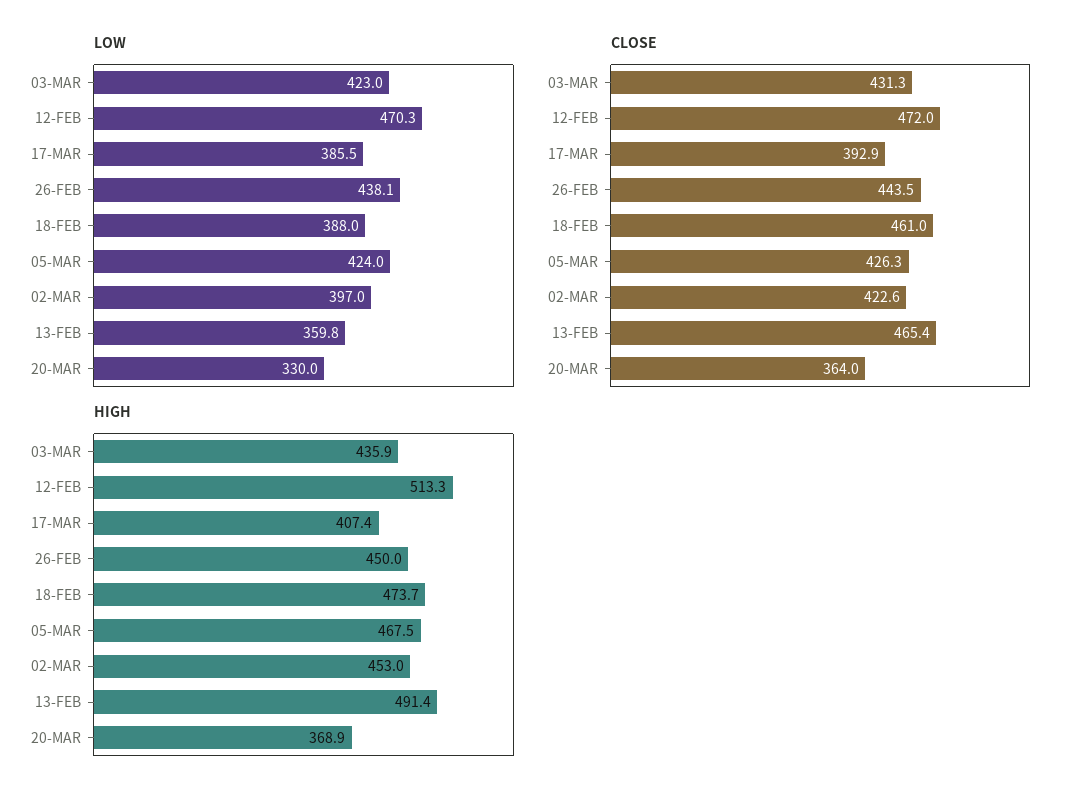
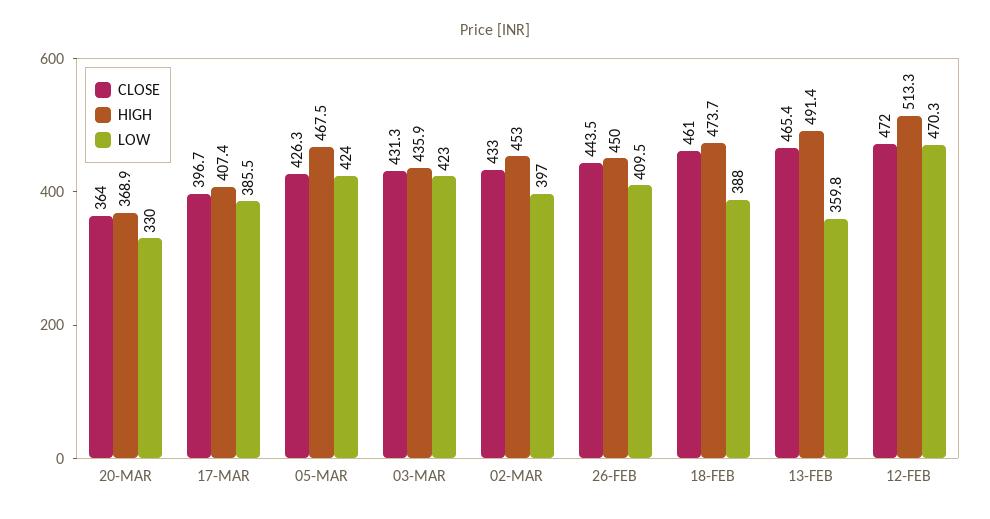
  {
    "LOW": {
      "03-MAR": 423,
      "12-FEB": 470.3,
      "17-MAR": 385.5,
-     "26-FEB": 438.1,
+     "26-FEB": 409.5,
      "18-FEB": 388,
      "05-MAR": 424,
      "02-MAR": 397,
      "13-FEB": 359.8,
      "20-MAR": 330
    },
    "CLOSE": {
      "03-MAR": 431.3,
      "12-FEB": 472,
-     "17-MAR": 392.9,
+     "17-MAR": 396.7,
      "26-FEB": 443.5,
      "18-FEB": 461,
      "05-MAR": 426.3,
-     "02-MAR": 422.6,
+     "02-MAR": 433,
      "13-FEB": 465.4,
      "20-MAR": 364
    },
    "HIGH": {
      "03-MAR": 435.9,
      "12-FEB": 513.3,
      "17-MAR": 407.4,
      "26-FEB": 450,
      "18-FEB": 473.7,
      "05-MAR": 467.5,
      "02-MAR": 453,
      "13-FEB": 491.4,
      "20-MAR": 368.9
    }
  }

